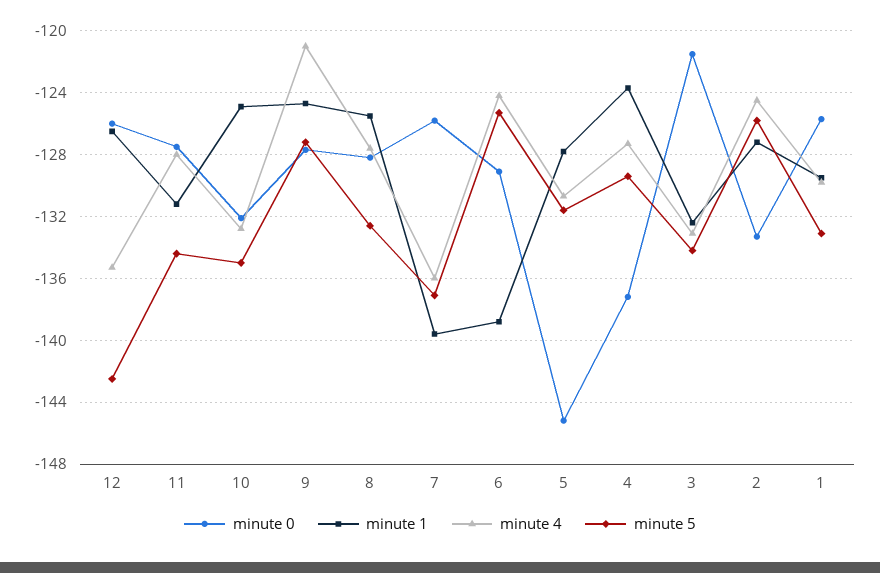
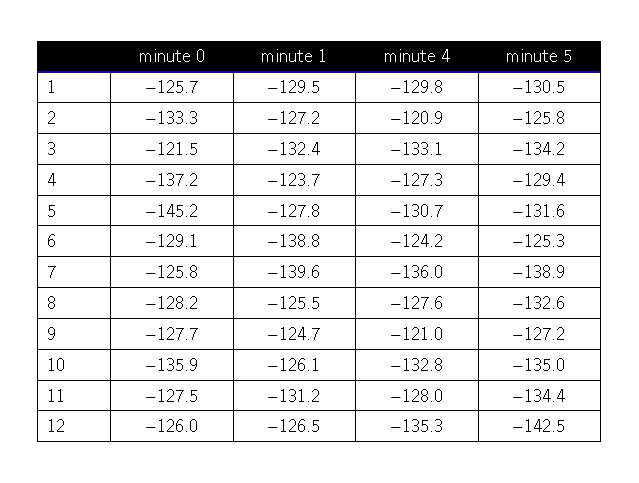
  {
    "minute 0": {
      "12": -126,
      "11": -127.5,
-     "10": -132,
+     "10": -135.9,
      "9": -127.7,
      "8": -128.2,
      "7": -125.8,
      "6": -129.1,
      "5": -145.2,
      "4": -137.2,
      "3": -121.5,
      "2": -133.3,
      "1": -125.7
    },
    "minute 1": {
      "12": -126.5,
      "11": -131.2,
-     "10": -125,
+     "10": -126.1,
      "9": -124.7,
      "8": -125.5,
      "7": -139.6,
      "6": -138.8,
      "5": -127.8,
      "4": -123.7,
      "3": -132.4,
      "2": -127.2,
      "1": -129.5
    },
    "minute 4": {
      "12": -135.3,
      "11": -128,
      "10": -132.8,
      "9": -121,
      "8": -127.6,
      "7": -136,
      "6": -124.2,
      "5": -130.7,
      "4": -127.3,
      "3": -133.1,
-     "2": -124.5,
+     "2": -120.9,
      "1": -129.8
    },
    "minute 5": {
      "12": -142.5,
      "11": -134.4,
      "10": -135,
      "9": -127.2,
      "8": -132.6,
-     "7": -137,
+     "7": -138.9,
      "6": -125.3,
      "5": -131.6,
      "4": -129.4,
      "3": -134.2,
      "2": -125.8,
-     "1": -133
+     "1": -130.5
    }
  }

